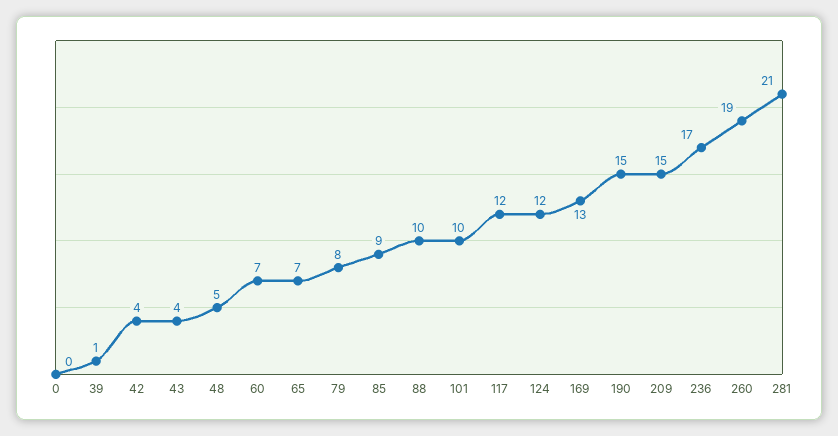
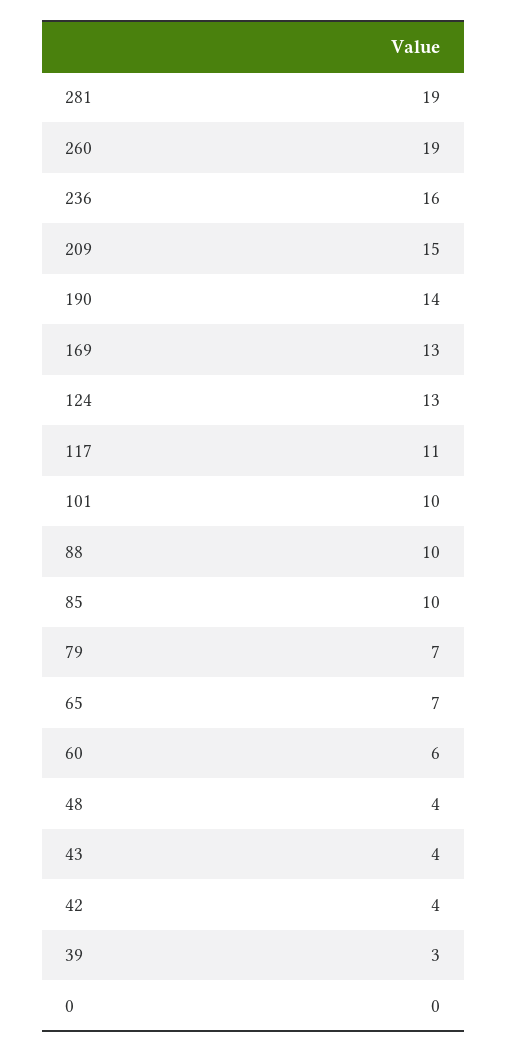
  {
    "0": 0,
-   "39": 1,
+   "39": 3,
    "42": 4,
    "43": 4,
-   "48": 5,
+   "48": 4,
-   "60": 7,
+   "60": 6,
    "65": 7,
-   "79": 8,
+   "79": 7,
-   "85": 9,
+   "85": 10,
    "88": 10,
    "101": 10,
-   "117": 12,
+   "117": 11,
-   "124": 12,
+   "124": 13,
    "169": 13,
-   "190": 15,
+   "190": 14,
    "209": 15,
-   "236": 17,
+   "236": 16,
    "260": 19,
-   "281": 21
+   "281": 19
  }

